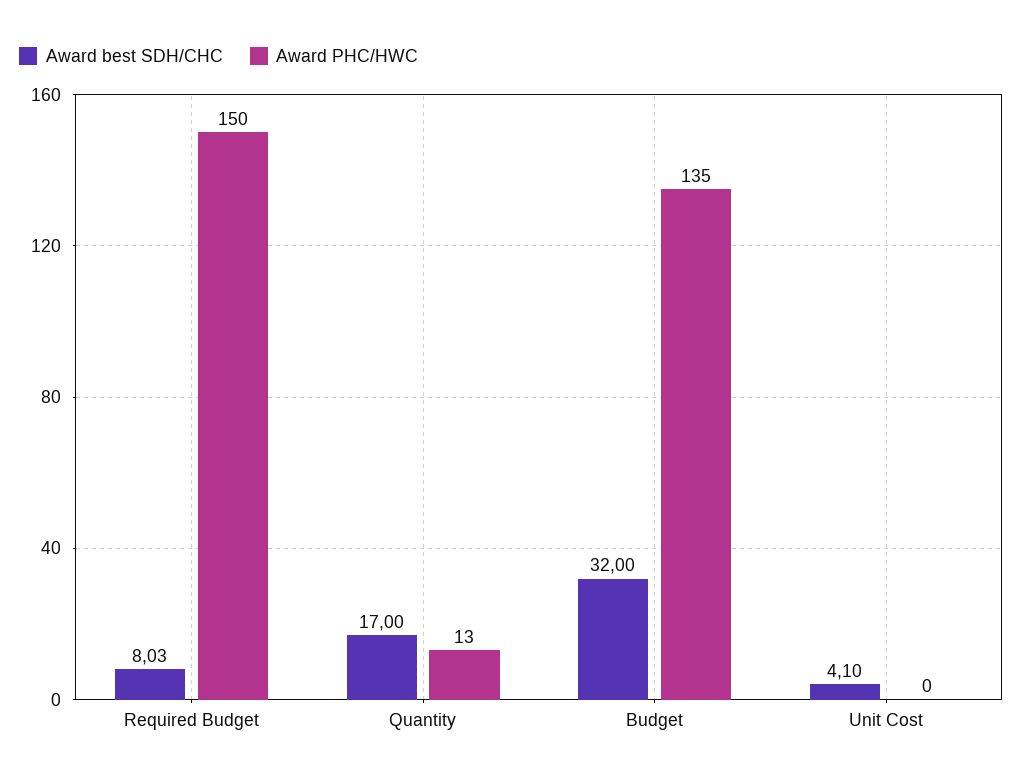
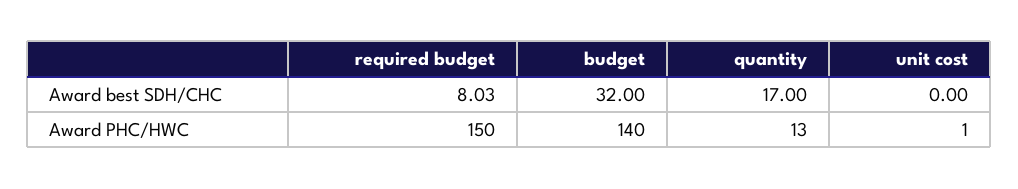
  {
    "Award best SDH/CHC": {
      "Required Budget": 8.03,
      "Quantity": 17,
      "Budget": 32,
-     "Unit Cost": 4.1
+     "Unit Cost": 0
    },
    "Award PHC/HWC": {
      "Required Budget": 150,
      "Quantity": 13,
-     "Budget": 135,
+     "Budget": 140,
-     "Unit Cost": 0
+     "Unit Cost": 1
    }
  }

